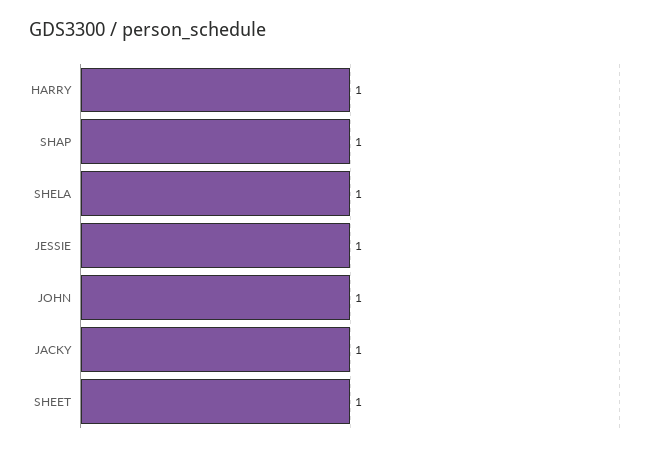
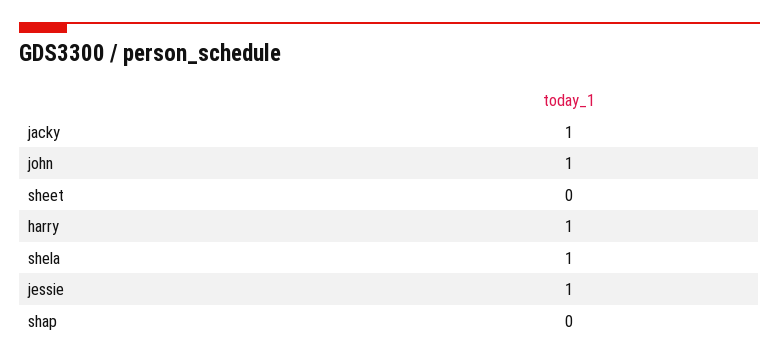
  {
    "HARRY": 1,
-   "SHAP": 1,
+   "SHAP": 0,
    "SHELA": 1,
    "JESSIE": 1,
    "JOHN": 1,
    "JACKY": 1,
-   "SHEET": 1
+   "SHEET": 0
  }

